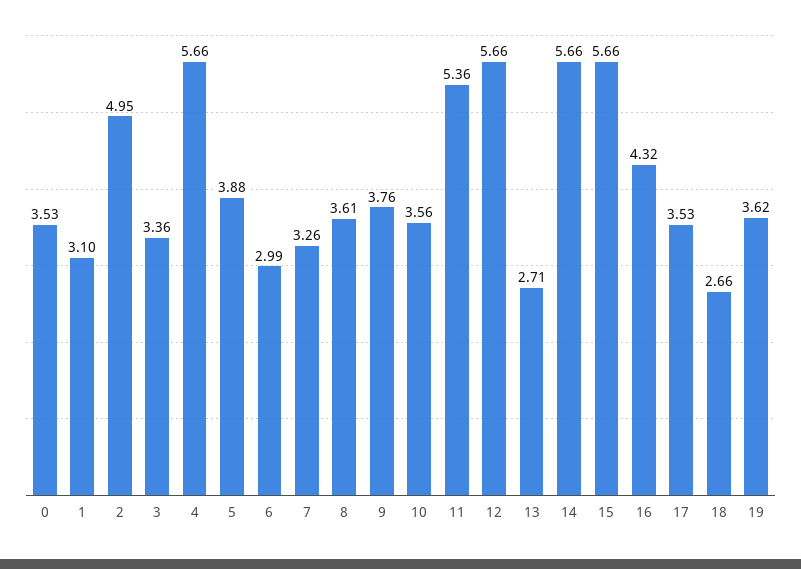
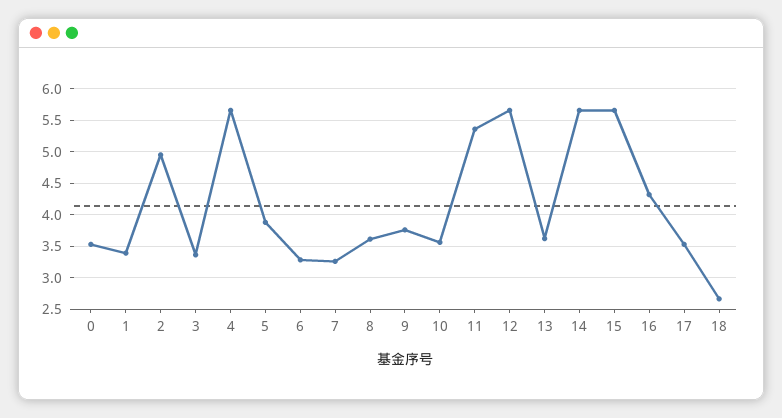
  {
    "0": 3.53,
-   "1": 3.1,
+   "1": 3.4,
    "2": 4.95,
    "3": 3.36,
    "4": 5.66,
    "5": 3.88,
-   "6": 2.99,
+   "6": 3.3,
    "7": 3.26,
    "8": 3.61,
    "9": 3.76,
    "10": 3.56,
    "11": 5.36,
    "12": 5.66,
-   "13": 2.71,
+   "13": 3.6,
    "14": 5.66,
    "15": 5.66,
    "16": 4.32,
    "17": 3.53,
-   "18": 2.66,
+   "18": 2.66
-   "19": 3.62
  }

